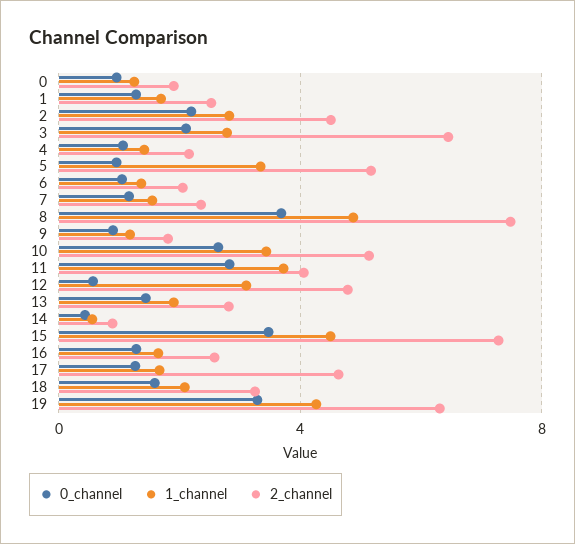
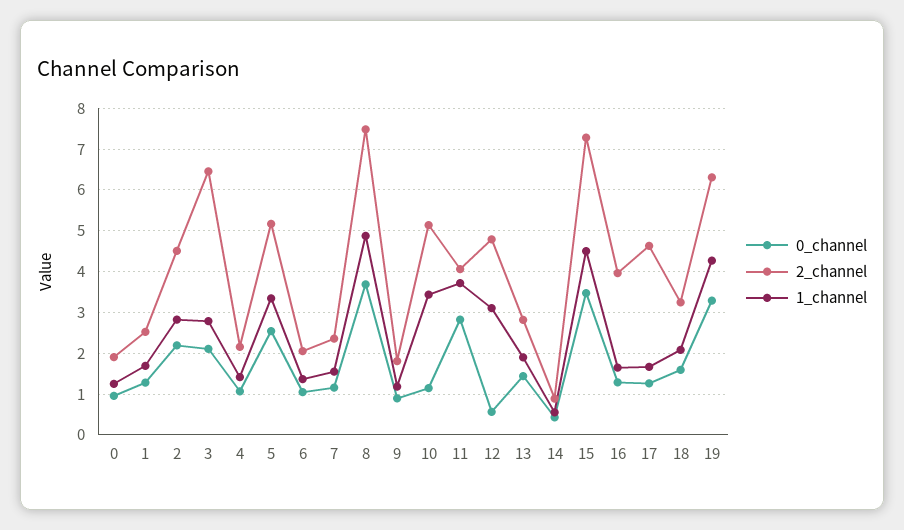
  {
    "0_channel": {
      "0": 1,
      "1": 1.2,
      "2": 2.2,
      "3": 2.2,
      "4": 1,
-     "5": 1,
+     "5": 2.6,
      "6": 1,
      "7": 1.2,
      "8": 3.6,
      "9": 0.8,
-     "10": 2.5,
+     "10": 1.2,
      "11": 2.8,
      "12": 0.6,
      "13": 1.4,
      "14": 0.4,
      "15": 3.4,
      "16": 1.2,
      "17": 1.2,
      "18": 1.6,
      "19": 3.2
    },
    "1_channel": {
      "0": 1.2,
      "1": 1.6,
      "2": 2.8,
      "3": 2.8,
      "4": 1.4,
      "5": 3.4,
      "6": 1.4,
      "7": 1.6,
      "8": 4.8,
      "9": 1.2,
      "10": 3.4,
      "11": 3.8,
      "12": 3.2,
      "13": 2,
      "14": 0.6,
      "15": 4.6,
      "16": 1.6,
      "17": 1.6,
      "18": 2,
      "19": 4.2
    },
    "2_channel": {
      "0": 2,
      "1": 2.6,
      "2": 4.6,
      "3": 6.4,
      "4": 2.2,
      "5": 5.2,
      "6": 2,
      "7": 2.4,
      "8": 7.4,
      "9": 1.8,
      "10": 5.2,
      "11": 4,
      "12": 4.8,
      "13": 2.8,
      "14": 0.8,
      "15": 7.2,
-     "16": 2.5,
+     "16": 4,
      "17": 4.6,
      "18": 3.2,
      "19": 6.4
    }
  }

